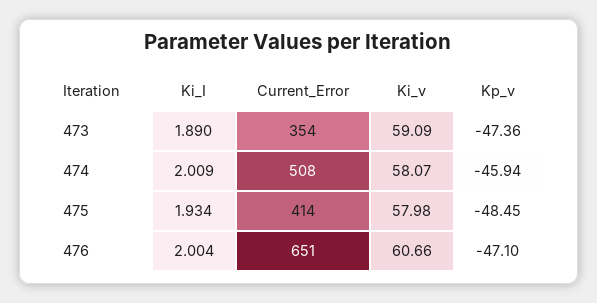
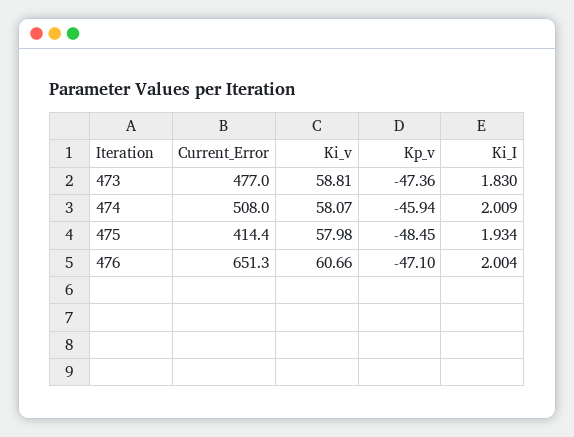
  {
    "Ki_I": {
-     "473": 1.89,
+     "473": 1.83,
      "474": 2.009,
      "475": 1.934,
      "476": 2.004
    },
    "Current_Error": {
-     "473": 354,
+     "473": 477,
      "474": 508,
      "475": 414.4,
      "476": 651.3
    },
    "Ki_v": {
-     "473": 59.09,
+     "473": 58.81,
      "474": 58.07,
      "475": 57.98,
      "476": 60.66
    },
    "Kp_v": {
      "473": -47.36,
      "474": -45.94,
      "475": -48.45,
      "476": -47.1
    }
  }

